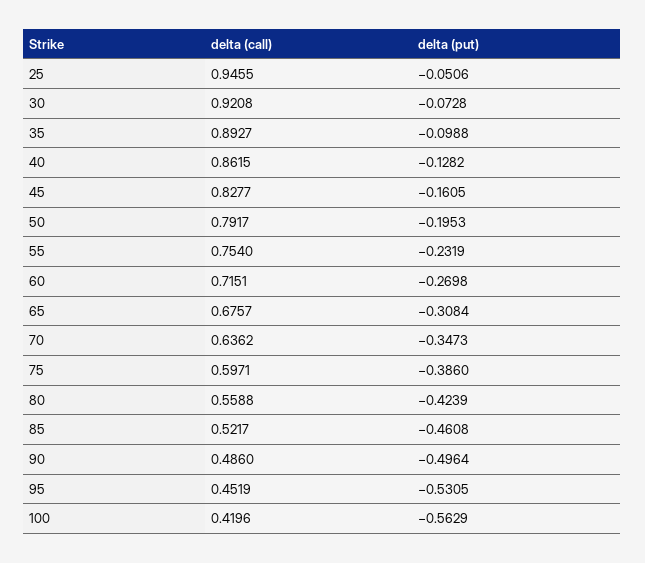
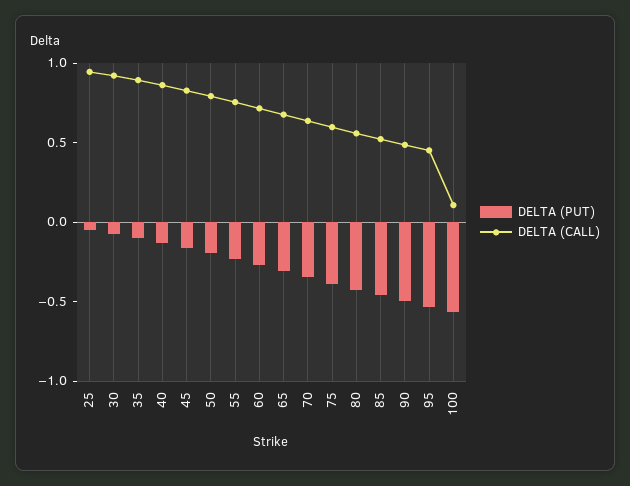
  {
    "delta (call)": {
      "25": 0.9455,
      "30": 0.9208,
      "35": 0.8927,
      "40": 0.8615,
      "45": 0.8277,
      "50": 0.7917,
      "55": 0.754,
      "60": 0.7151,
      "65": 0.6757,
      "70": 0.6362,
      "75": 0.5971,
      "80": 0.5588,
      "85": 0.5217,
      "90": 0.486,
      "95": 0.4519,
-     "100": 0.4196
+     "100": 0.1
    },
    "delta (put)": {
      "25": -0.0506,
      "30": -0.0728,
      "35": -0.0988,
      "40": -0.1282,
      "45": -0.1605,
      "50": -0.1953,
      "55": -0.2319,
      "60": -0.2698,
      "65": -0.3084,
      "70": -0.3473,
      "75": -0.386,
      "80": -0.4239,
      "85": -0.4608,
      "90": -0.4964,
      "95": -0.5305,
      "100": -0.5629
    }
  }

